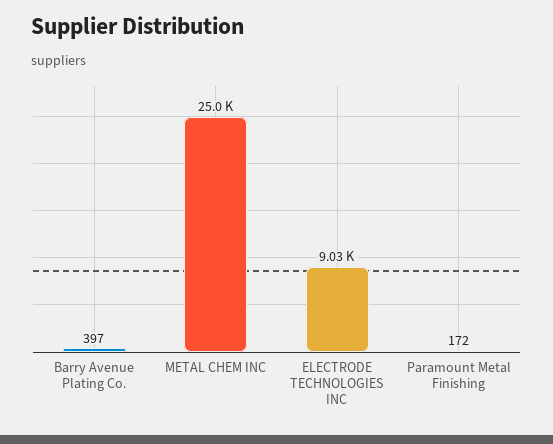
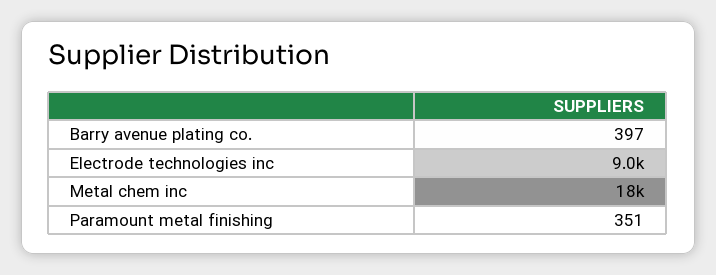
  {
    "Barry Avenue Plating Co.": 397,
-   "METAL CHEM INC": 25000,
+   "METAL CHEM INC": 18000,
    "ELECTRODE TECHNOLOGIES INC": 9030,
-   "Paramount Metal Finishing": 172
+   "Paramount Metal Finishing": 351
  }

